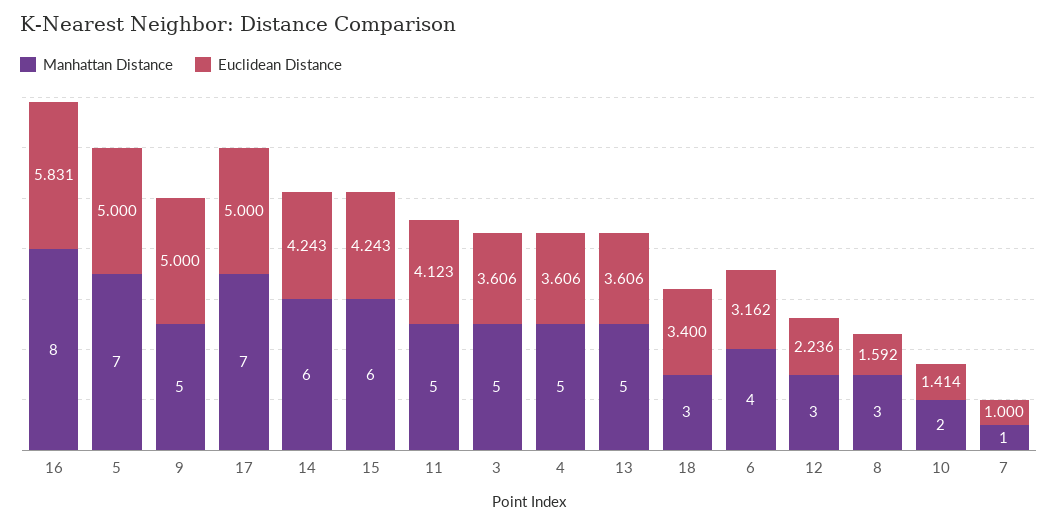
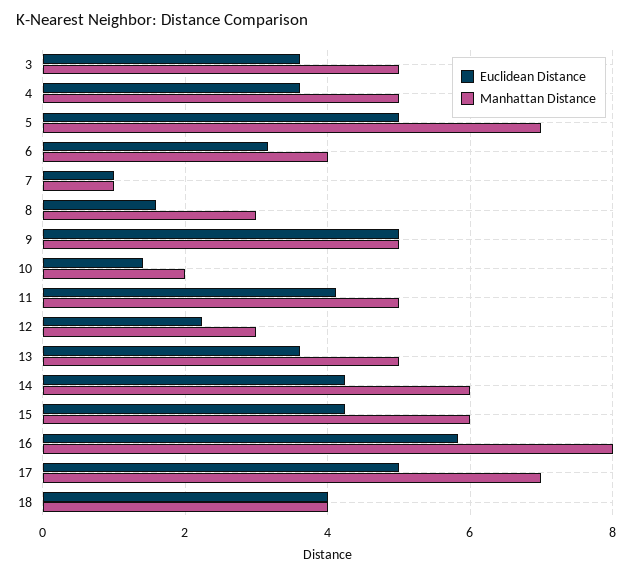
  {
    "Manhattan Distance": {
      "16": 8,
      "5": 7,
      "9": 5,
      "17": 7,
      "14": 6,
      "15": 6,
      "11": 5,
      "3": 5,
      "4": 5,
      "13": 5,
-     "18": 3,
+     "18": 4,
      "6": 4,
      "12": 3,
      "8": 3,
      "10": 2,
      "7": 1
    },
    "Euclidean Distance": {
      "16": 5.831,
      "5": 5,
      "9": 5,
      "17": 5,
      "14": 4.243,
      "15": 4.243,
      "11": 4.123,
      "3": 3.606,
      "4": 3.606,
      "13": 3.606,
-     "18": 3.4,
+     "18": 4,
      "6": 3.162,
      "12": 2.236,
      "8": 1.592,
      "10": 1.414,
      "7": 1
    }
  }

